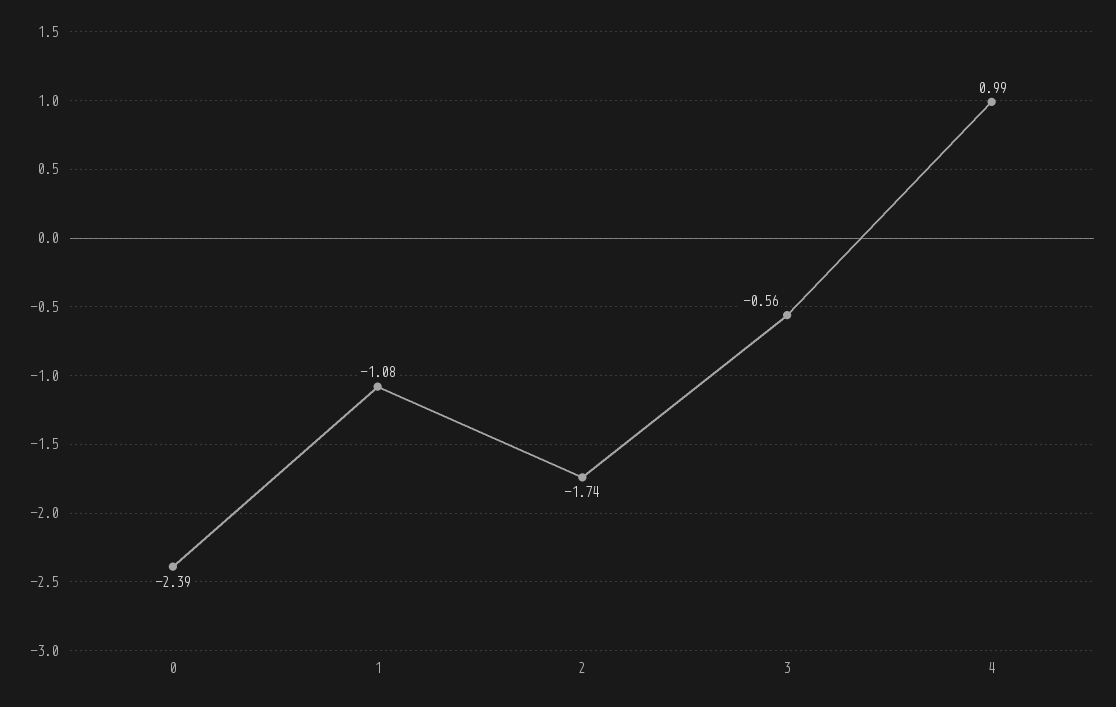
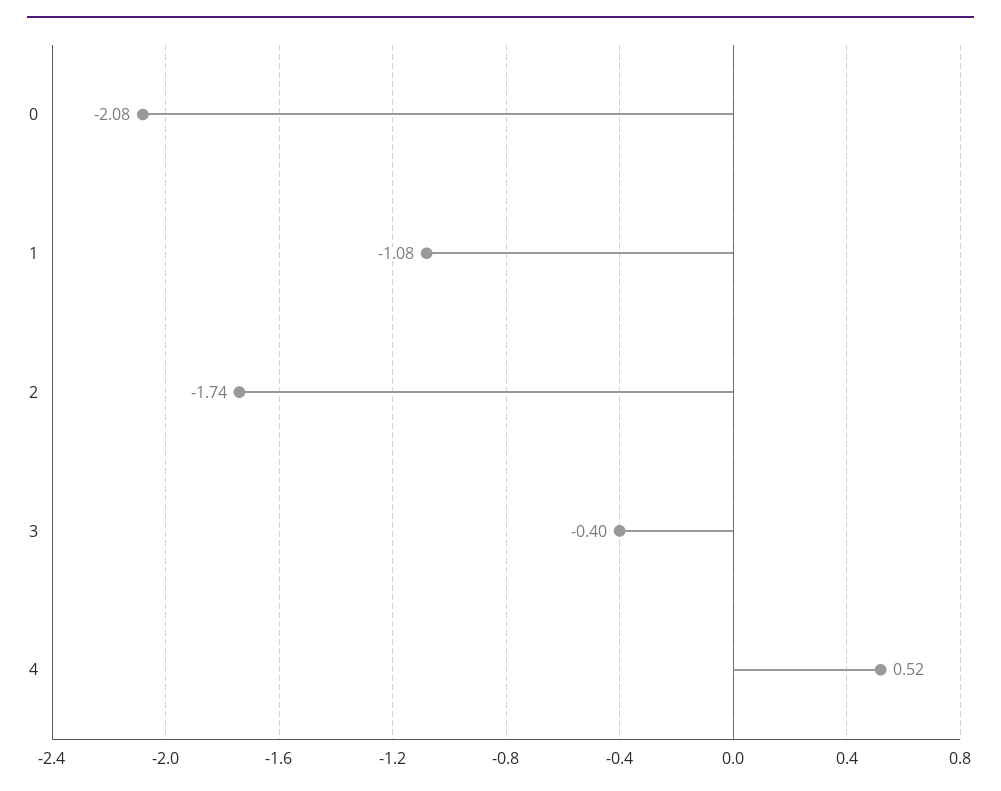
  {
-   "0": -2.39,
+   "0": -2.08,
    "1": -1.08,
    "2": -1.74,
-   "3": -0.56,
+   "3": -0.4,
-   "4": 0.99
+   "4": 0.52
  }

